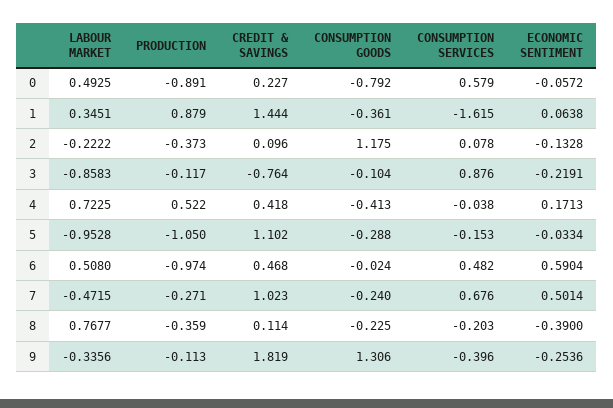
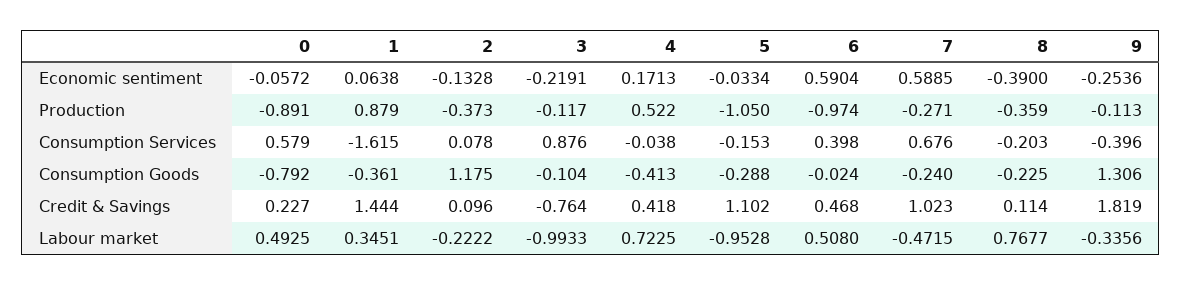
  {
    "LABOUR MARKET": {
      "0": 0.4925,
      "1": 0.3451,
      "2": -0.2222,
-     "3": -0.8583,
+     "3": -0.9933,
      "4": 0.7225,
      "5": -0.9528,
      "6": 0.508,
      "7": -0.4715,
      "8": 0.7677,
      "9": -0.3356
    },
    "PRODUCTION": {
      "0": -0.891,
      "1": 0.879,
      "2": -0.373,
      "3": -0.117,
      "4": 0.522,
      "5": -1.05,
      "6": -0.974,
      "7": -0.271,
      "8": -0.359,
      "9": -0.113
    },
    "CREDIT & SAVINGS": {
      "0": 0.227,
      "1": 1.444,
      "2": 0.096,
      "3": -0.764,
      "4": 0.418,
      "5": 1.102,
      "6": 0.468,
      "7": 1.023,
      "8": 0.114,
      "9": 1.819
    },
    "CONSUMPTION GOODS": {
      "0": -0.792,
      "1": -0.361,
      "2": 1.175,
      "3": -0.104,
      "4": -0.413,
      "5": -0.288,
      "6": -0.024,
      "7": -0.24,
      "8": -0.225,
      "9": 1.306
    },
    "CONSUMPTION SERVICES": {
      "0": 0.579,
      "1": -1.615,
      "2": 0.078,
      "3": 0.876,
      "4": -0.038,
      "5": -0.153,
-     "6": 0.482,
+     "6": 0.398,
      "7": 0.676,
      "8": -0.203,
      "9": -0.396
    },
    "ECONOMIC SENTIMENT": {
      "0": -0.0572,
      "1": 0.0638,
      "2": -0.1328,
      "3": -0.2191,
      "4": 0.1713,
      "5": -0.0334,
      "6": 0.5904,
-     "7": 0.5014,
+     "7": 0.5885,
      "8": -0.39,
      "9": -0.2536
    }
  }

